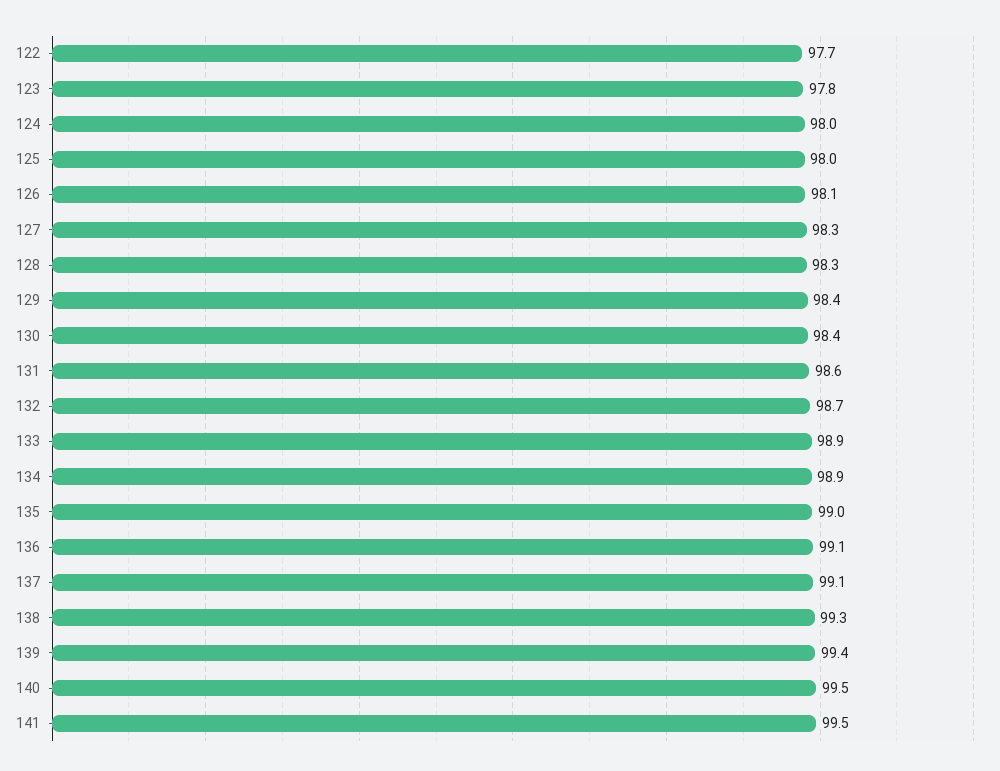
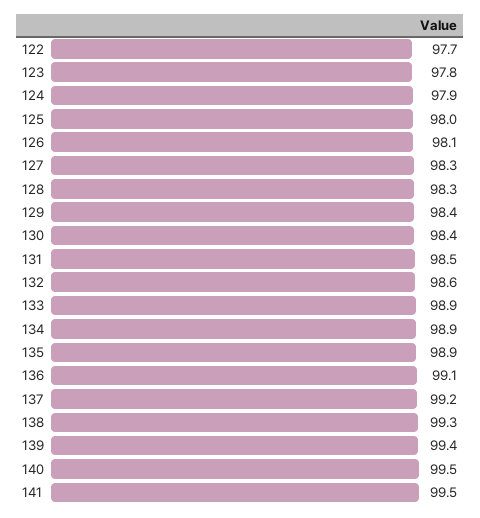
  {
    "122": 97.7,
    "123": 97.8,
-   "124": 98,
+   "124": 97.9,
    "125": 98,
    "126": 98.1,
    "127": 98.3,
    "128": 98.3,
    "129": 98.4,
    "130": 98.4,
-   "131": 98.6,
+   "131": 98.5,
-   "132": 98.7,
+   "132": 98.6,
    "133": 98.9,
    "134": 98.9,
-   "135": 99,
+   "135": 98.9,
    "136": 99.1,
-   "137": 99.1,
+   "137": 99.2,
    "138": 99.3,
    "139": 99.4,
    "140": 99.5,
    "141": 99.5
  }

